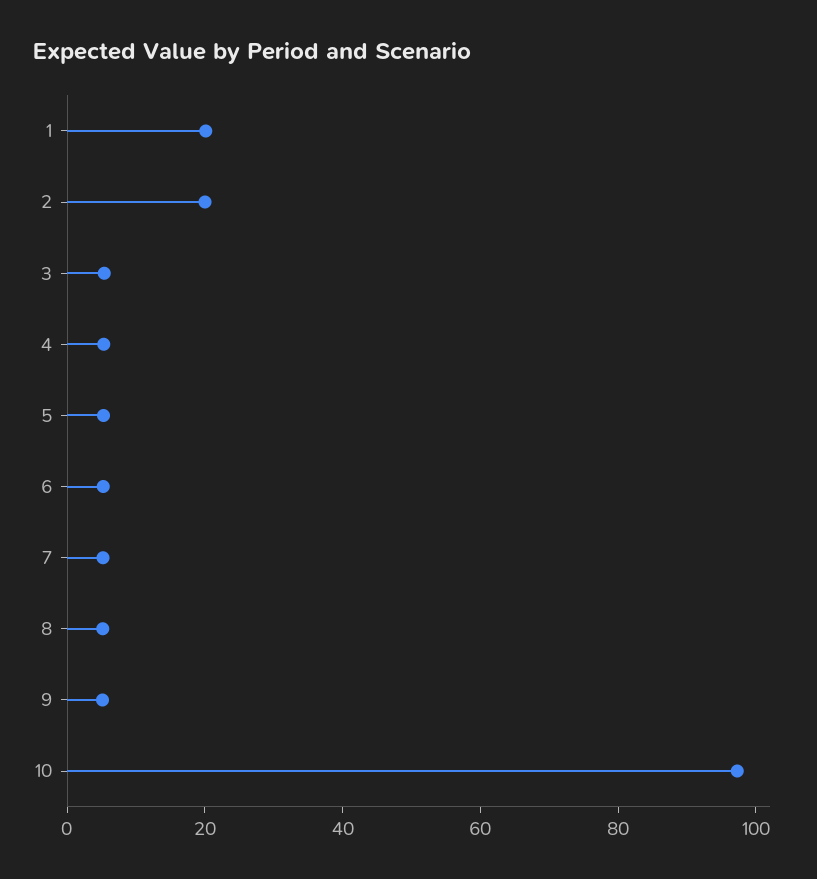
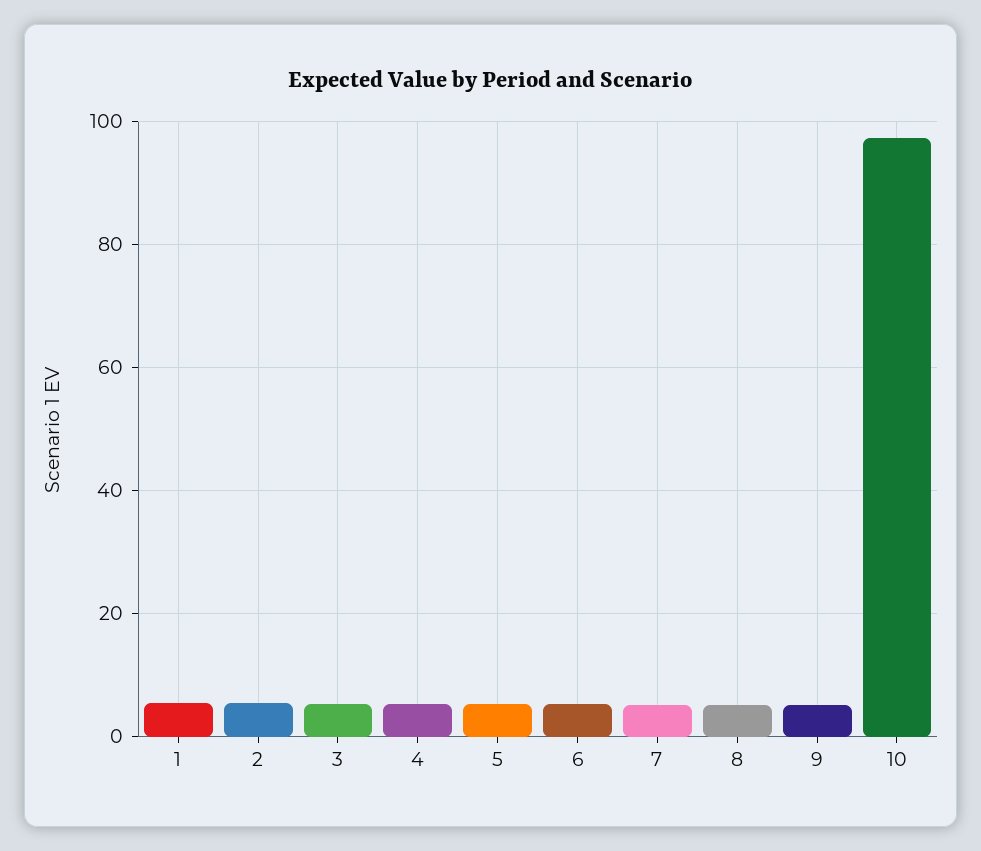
  {
-   "1": 20,
+   "1": 6,
-   "2": 20,
+   "2": 6,
    "3": 6,
    "4": 6,
    "5": 6,
    "6": 6,
    "7": 6,
    "8": 6,
    "9": 6,
    "10": 98
  }

